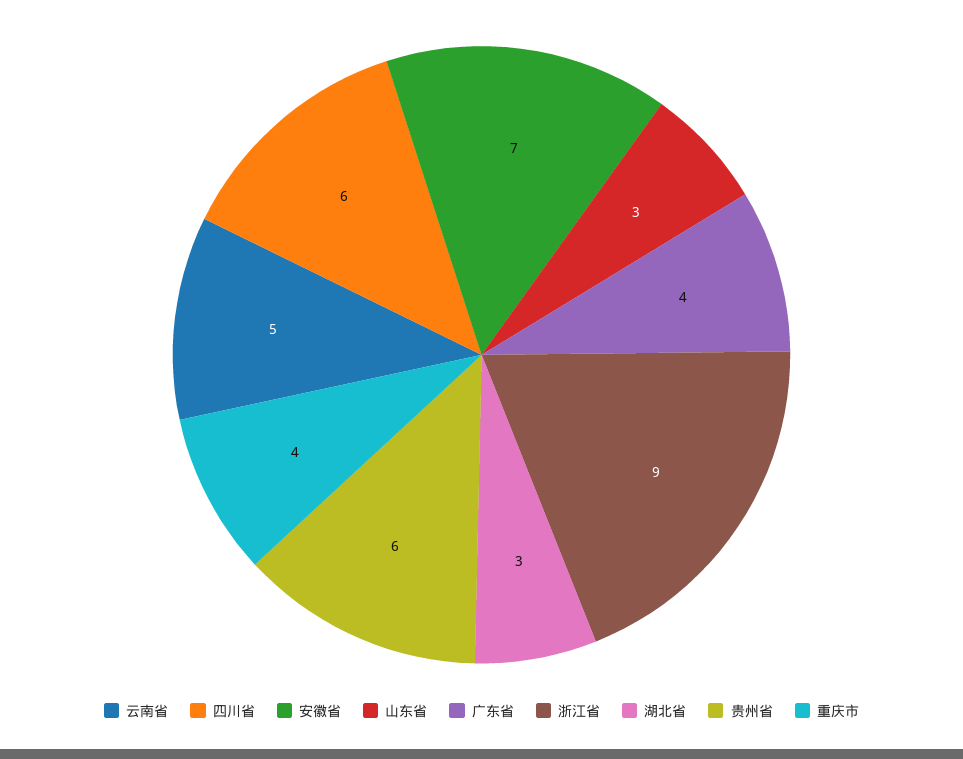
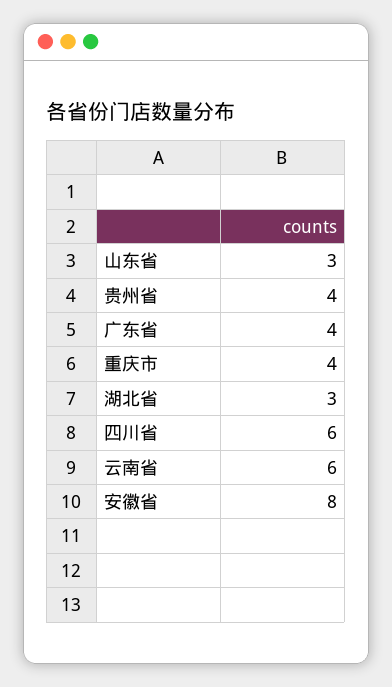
  {
-   "云南省": 5,
+   "云南省": 6,
    "四川省": 6,
-   "安徽省": 7,
+   "安徽省": 8,
    "山东省": 3,
    "广东省": 4,
-   "浙江省": 9,
    "湖北省": 3,
-   "贵州省": 6,
+   "贵州省": 4,
    "重庆市": 4
  }

